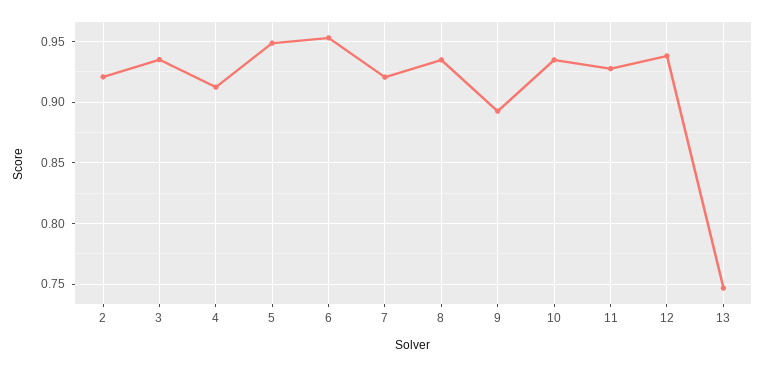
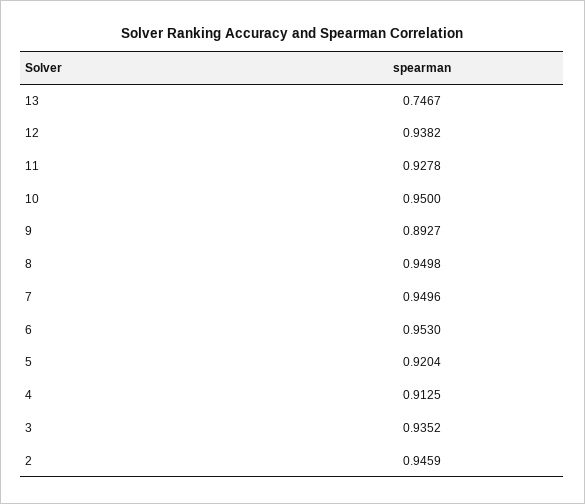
  {
-   "2": 0.92,
+   "2": 0.9459,
    "3": 0.9352,
    "4": 0.9125,
-   "5": 0.95,
+   "5": 0.9204,
    "6": 0.953,
-   "7": 0.92,
+   "7": 0.9496,
-   "8": 0.935,
+   "8": 0.9498,
    "9": 0.8927,
-   "10": 0.935,
+   "10": 0.95,
    "11": 0.9278,
    "12": 0.9382,
    "13": 0.7467
  }

